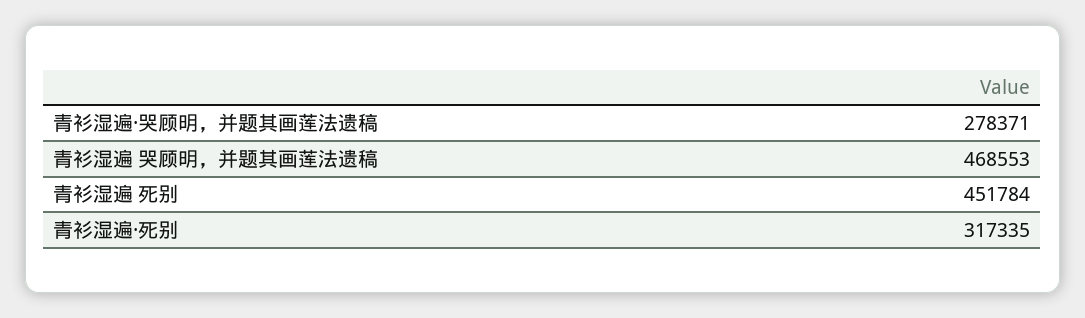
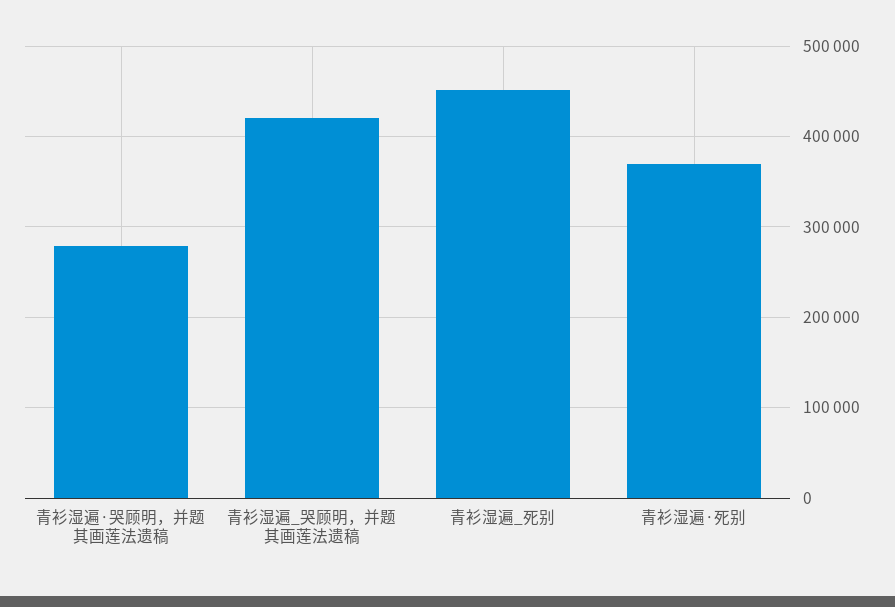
  {
    "青衫湿遍·哭顾明，并题其画莲法遗稿": 278371,
-   "青衫湿遍 哭顾明，并题其画莲法遗稿": 468553,
+   "青衫湿遍 哭顾明，并题其画莲法遗稿": 420000,
    "青衫湿遍 死别": 451784,
-   "青衫湿遍·死别": 317335
+   "青衫湿遍·死别": 370000
  }

